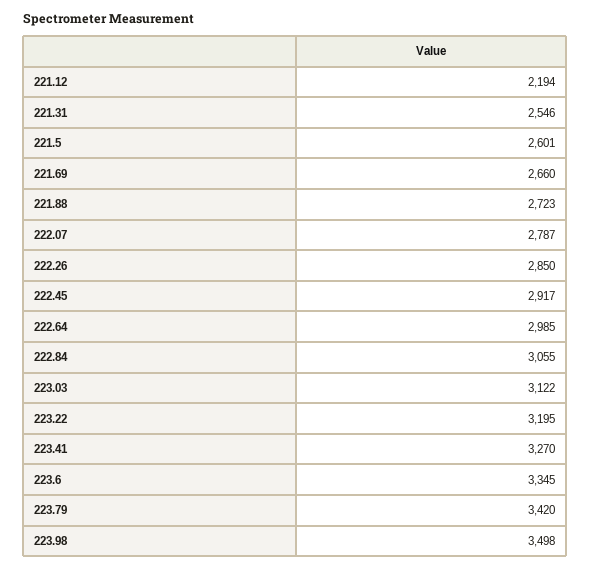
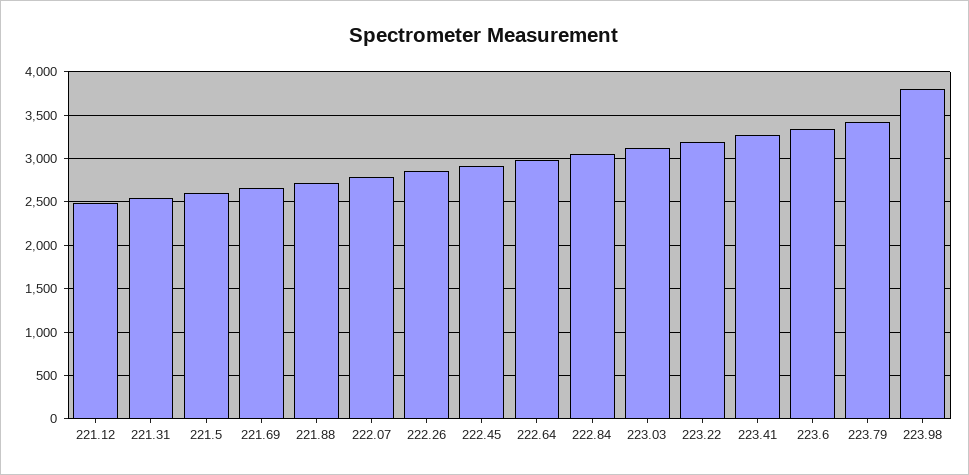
  {
-   "221.12": 2194,
+   "221.12": 2500,
    "221.31": 2546,
    "221.5": 2601,
    "221.69": 2660,
    "221.88": 2723,
    "222.07": 2787,
    "222.26": 2850,
    "222.45": 2917,
    "222.64": 2985,
    "222.84": 3055,
    "223.03": 3122,
    "223.22": 3195,
    "223.41": 3270,
    "223.6": 3345,
    "223.79": 3420,
-   "223.98": 3498
+   "223.98": 3800
  }

